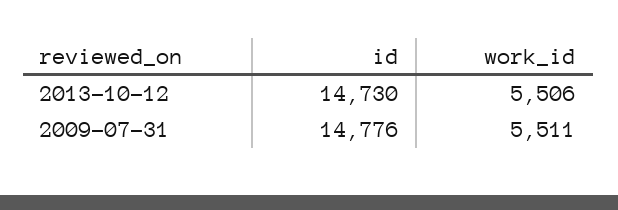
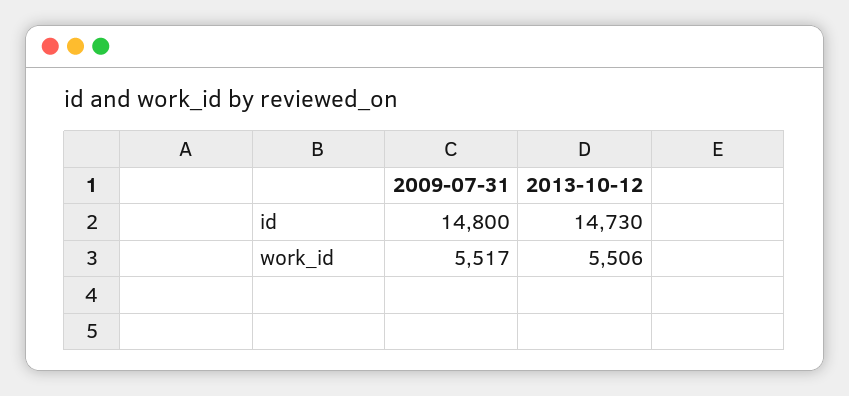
  {
    "id": {
      "2013-10-12": 14730,
-     "2009-07-31": 14776
+     "2009-07-31": 14800
    },
    "work_id": {
      "2013-10-12": 5506,
-     "2009-07-31": 5511
+     "2009-07-31": 5517
    }
  }

